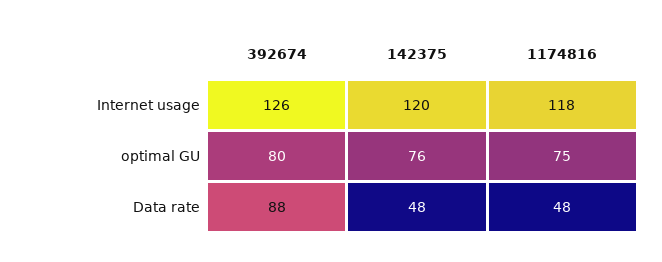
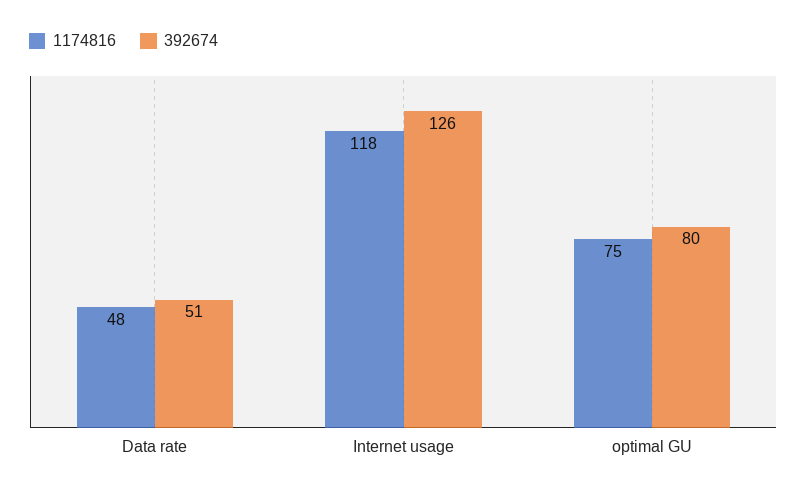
  {
    "392674": {
      "Internet usage": 126,
      "optimal GU": 80,
-     "Data rate": 88
+     "Data rate": 51
    },
-   "142375": {
-     "Internet usage": 120,
-     "optimal GU": 76,
-     "Data rate": 48
-   },
    "1174816": {
      "Internet usage": 118,
      "optimal GU": 75,
      "Data rate": 48
    }
  }

